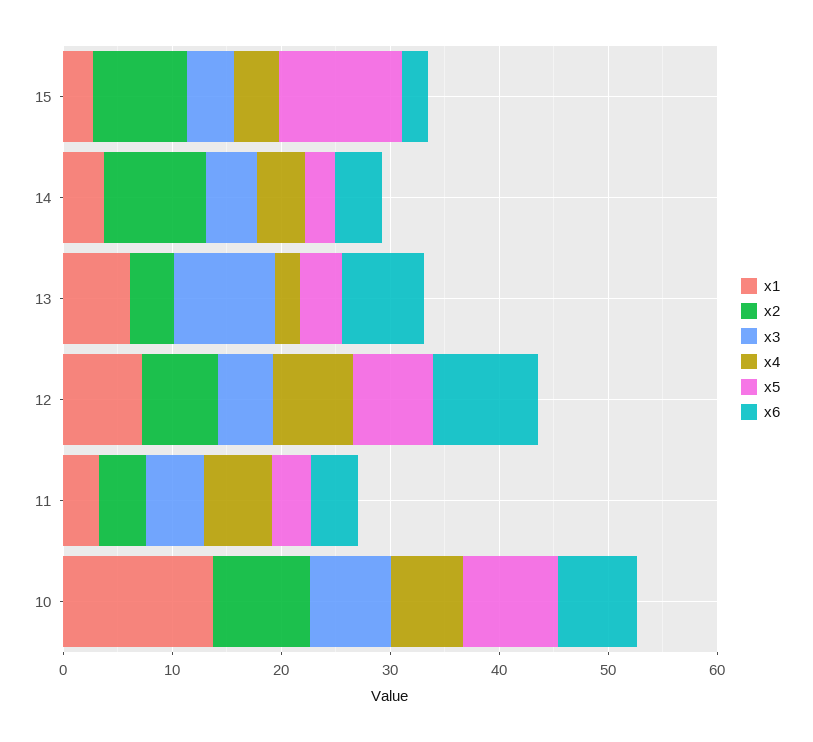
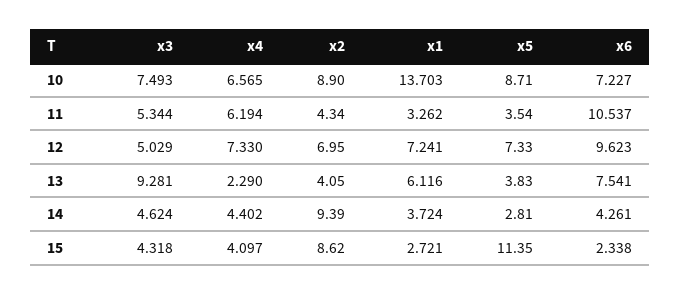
  {
    "x1": {
      "15": 2.721,
      "14": 3.724,
      "13": 6.116,
      "12": 7.241,
      "11": 3.262,
      "10": 13.703
    },
    "x2": {
      "15": 8.62,
      "14": 9.39,
      "13": 4.05,
      "12": 6.95,
      "11": 4.34,
      "10": 8.9
    },
    "x3": {
      "15": 4.318,
      "14": 4.624,
      "13": 9.281,
      "12": 5.029,
      "11": 5.344,
      "10": 7.493
    },
    "x4": {
      "15": 4.097,
      "14": 4.402,
      "13": 2.29,
      "12": 7.33,
      "11": 6.194,
      "10": 6.565
    },
    "x5": {
      "15": 11.35,
      "14": 2.81,
      "13": 3.83,
      "12": 7.33,
      "11": 3.54,
      "10": 8.71
    },
    "x6": {
      "15": 2.338,
      "14": 4.261,
      "13": 7.541,
      "12": 9.623,
-     "11": 4,
+     "11": 10.537,
      "10": 7.227
    }
  }

